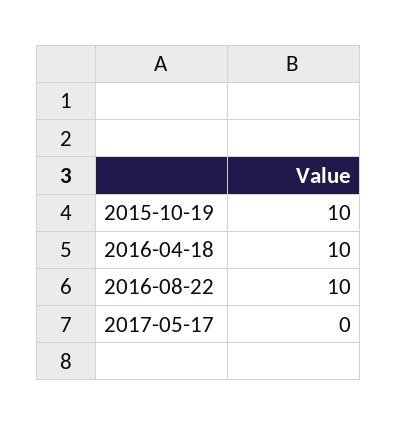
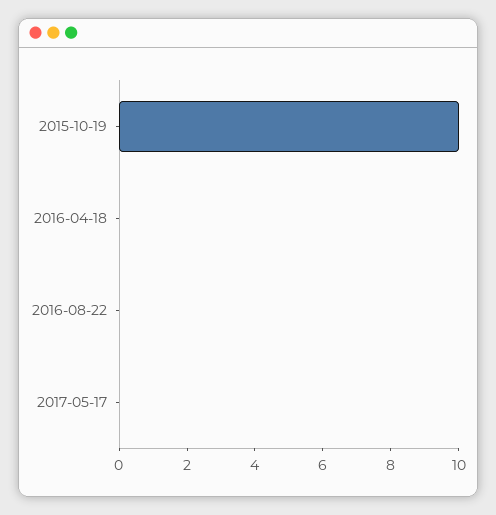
  {
    "2015-10-19": 10,
-   "2016-04-18": 10,
+   "2016-04-18": 0,
-   "2016-08-22": 10,
+   "2016-08-22": 0,
    "2017-05-17": 0
  }

